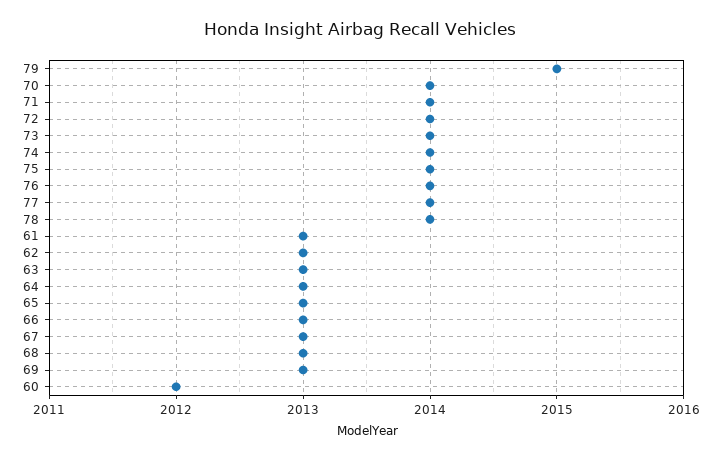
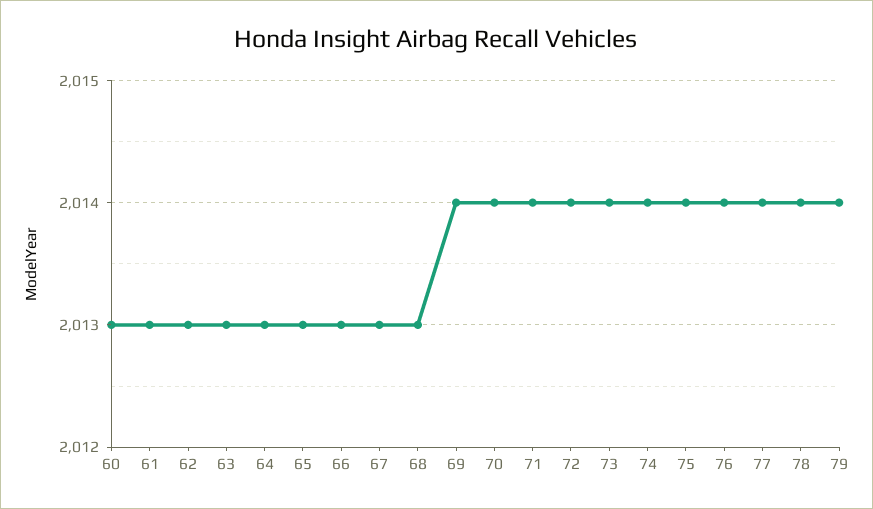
  {
-   "79": 2015,
+   "79": 2014,
    "70": 2014,
    "71": 2014,
    "72": 2014,
    "73": 2014,
    "74": 2014,
    "75": 2014,
    "76": 2014,
    "77": 2014,
    "78": 2014,
    "61": 2013,
    "62": 2013,
    "63": 2013,
    "64": 2013,
    "65": 2013,
    "66": 2013,
    "67": 2013,
    "68": 2013,
-   "69": 2013,
+   "69": 2014,
-   "60": 2012
+   "60": 2013
  }

